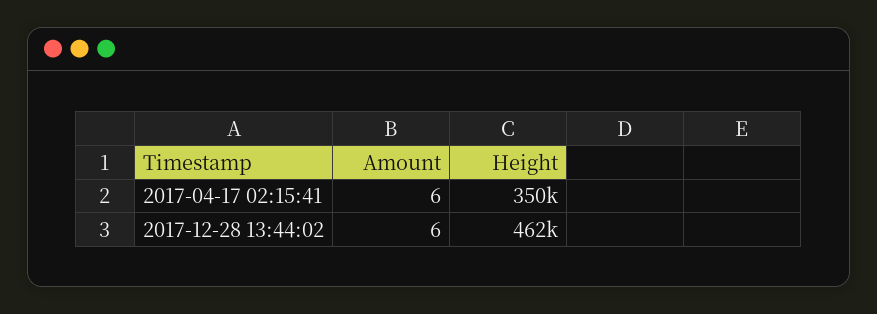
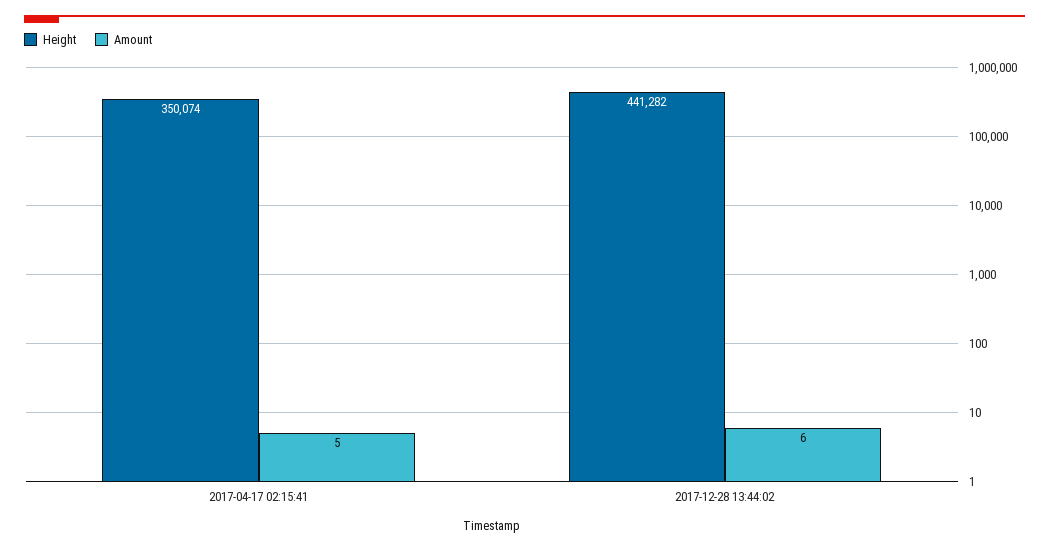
  {
    "Amount": {
-     "2017-04-17 02:15:41": 6,
+     "2017-04-17 02:15:41": 5,
      "2017-12-28 13:44:02": 6
    },
    "Height": {
      "2017-04-17 02:15:41": 350074,
-     "2017-12-28 13:44:02": 462000
+     "2017-12-28 13:44:02": 441282
    }
  }

